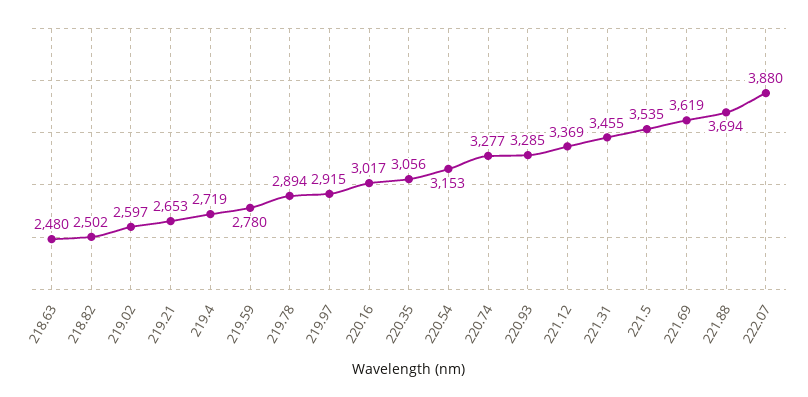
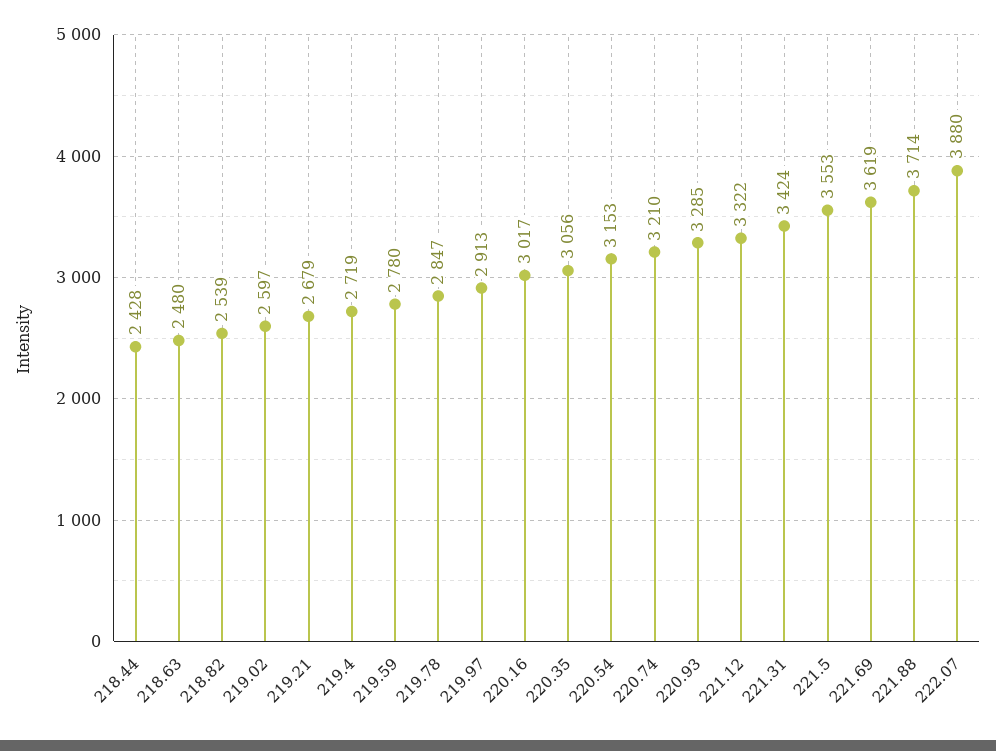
  {
    "218.63": 2480,
-   "218.82": 2502,
+   "218.82": 2539,
    "219.02": 2597,
-   "219.21": 2653,
+   "219.21": 2679,
    "219.4": 2719,
    "219.59": 2780,
-   "219.78": 2894,
+   "219.78": 2847,
-   "219.97": 2915,
+   "219.97": 2913,
    "220.16": 3017,
    "220.35": 3056,
    "220.54": 3153,
-   "220.74": 3277,
+   "220.74": 3210,
    "220.93": 3285,
-   "221.12": 3369,
+   "221.12": 3322,
-   "221.31": 3455,
+   "221.31": 3424,
-   "221.5": 3535,
+   "221.5": 3553,
    "221.69": 3619,
-   "221.88": 3694,
+   "221.88": 3714,
-   "222.07": 3880
+   "222.07": 3880,
+   "218.44": 2428
  }

